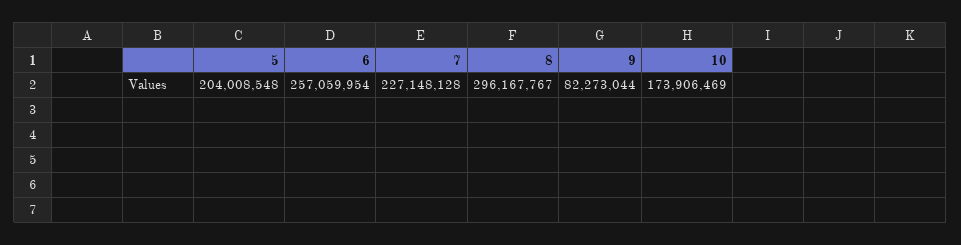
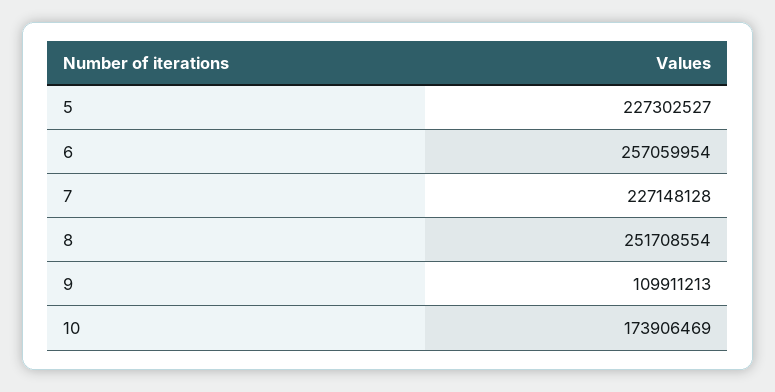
  {
-   "5": 204008548,
+   "5": 227302527,
    "6": 257059954,
    "7": 227148128,
-   "8": 296167767,
+   "8": 251708554,
-   "9": 82273044,
+   "9": 109911213,
    "10": 173906469
  }

